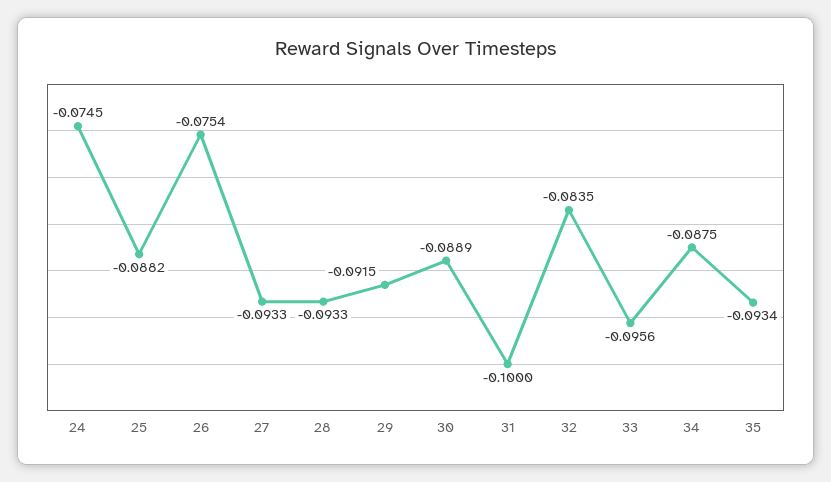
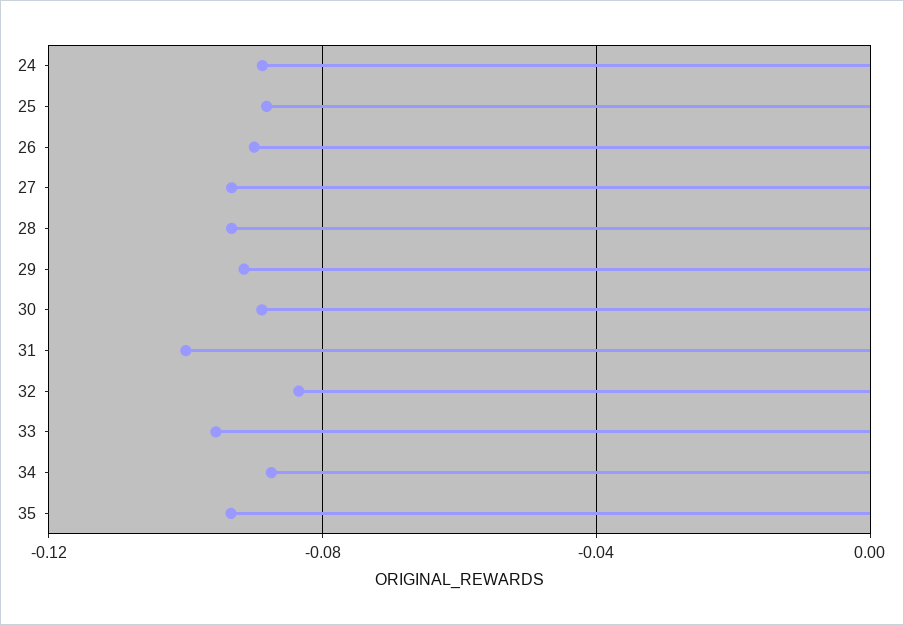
  {
-   "24": -0.0745,
+   "24": -0.09,
    "25": -0.0882,
-   "26": -0.0754,
+   "26": -0.09,
    "27": -0.0933,
    "28": -0.0933,
    "29": -0.0915,
    "30": -0.0889,
    "31": -0.1,
    "32": -0.0835,
    "33": -0.0956,
    "34": -0.0875,
    "35": -0.0934
  }

